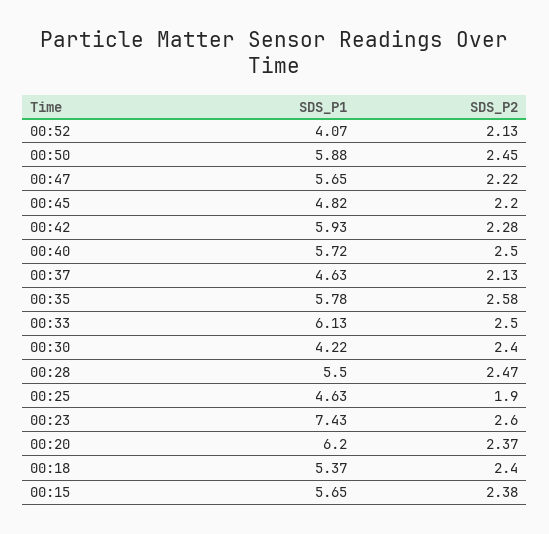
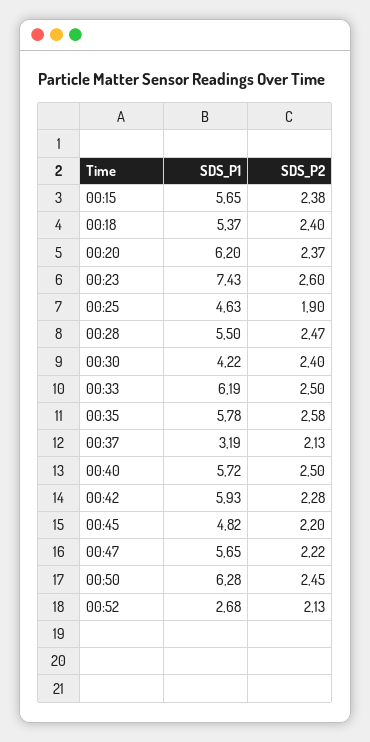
  {
    "SDS_P1": {
-     "00:52": 4.07,
+     "00:52": 2.68,
-     "00:50": 5.88,
+     "00:50": 6.28,
      "00:47": 5.65,
      "00:45": 4.82,
      "00:42": 5.93,
      "00:40": 5.72,
-     "00:37": 4.63,
+     "00:37": 3.19,
      "00:35": 5.78,
-     "00:33": 6.13,
+     "00:33": 6.19,
      "00:30": 4.22,
      "00:28": 5.5,
      "00:25": 4.63,
      "00:23": 7.43,
      "00:20": 6.2,
      "00:18": 5.37,
      "00:15": 5.65
    },
    "SDS_P2": {
      "00:52": 2.13,
      "00:50": 2.45,
      "00:47": 2.22,
      "00:45": 2.2,
      "00:42": 2.28,
      "00:40": 2.5,
      "00:37": 2.13,
      "00:35": 2.58,
      "00:33": 2.5,
      "00:30": 2.4,
      "00:28": 2.47,
      "00:25": 1.9,
      "00:23": 2.6,
      "00:20": 2.37,
      "00:18": 2.4,
      "00:15": 2.38
    }
  }

